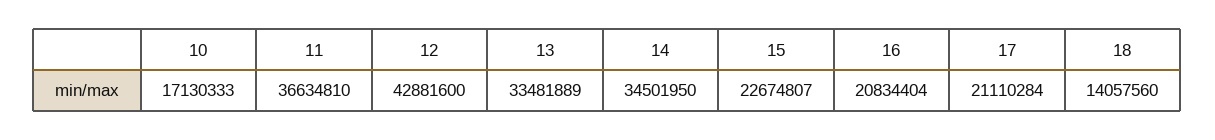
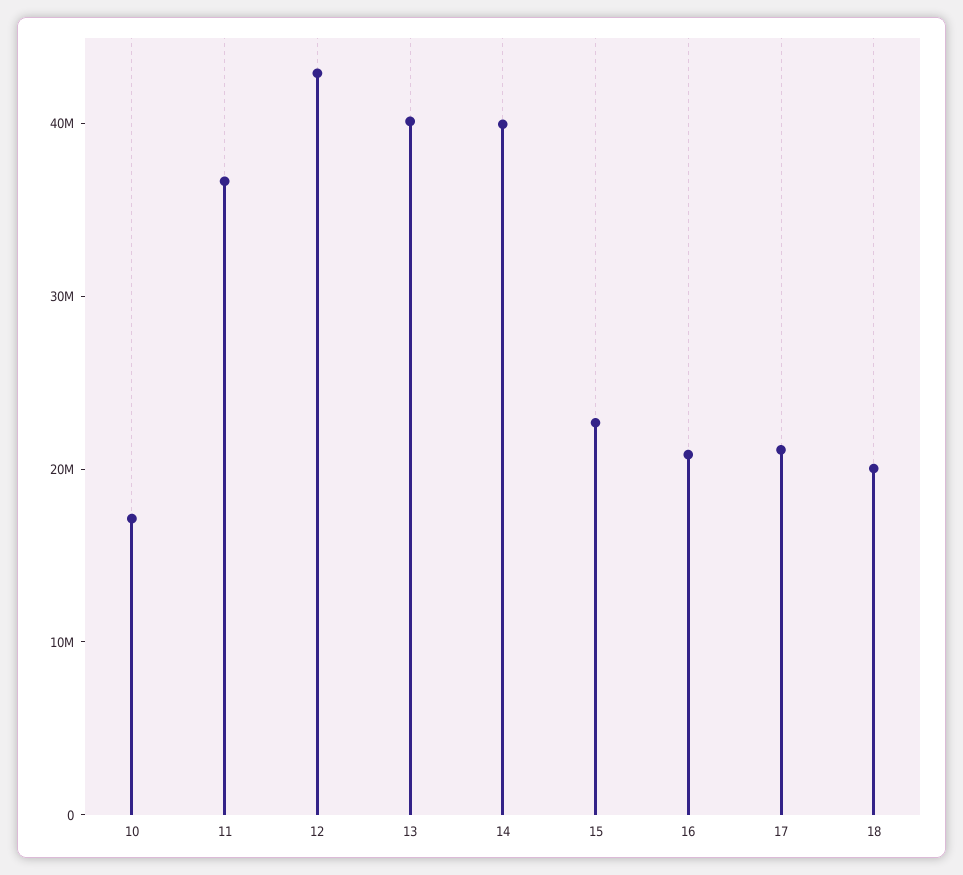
  {
    "10": 17130333,
    "11": 36634810,
    "12": 42881600,
-   "13": 33481889,
+   "13": 40000000,
-   "14": 34501950,
+   "14": 40000000,
    "15": 22674807,
    "16": 20834404,
    "17": 21110284,
-   "18": 14057560
+   "18": 20000000
  }

